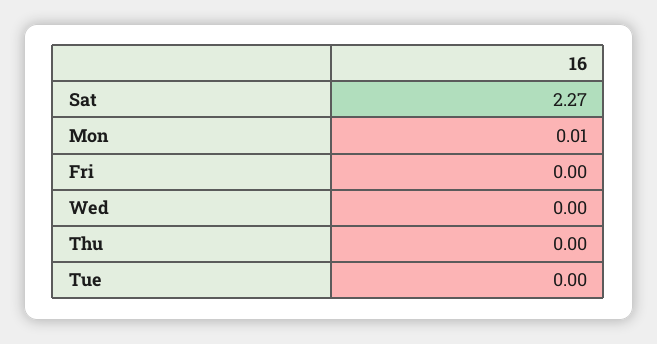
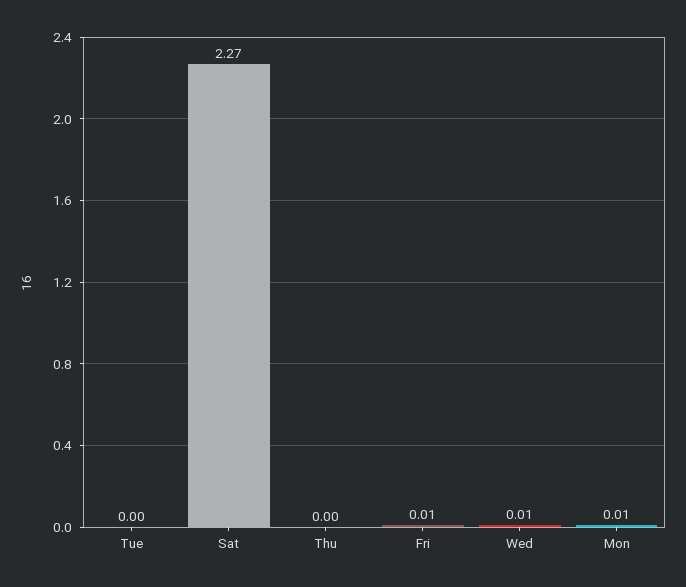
  {
    "Sat": 2.27,
    "Mon": 0.01,
-   "Fri": 0,
+   "Fri": 0.01,
-   "Wed": 0,
+   "Wed": 0.01,
    "Thu": 0,
    "Tue": 0
  }

